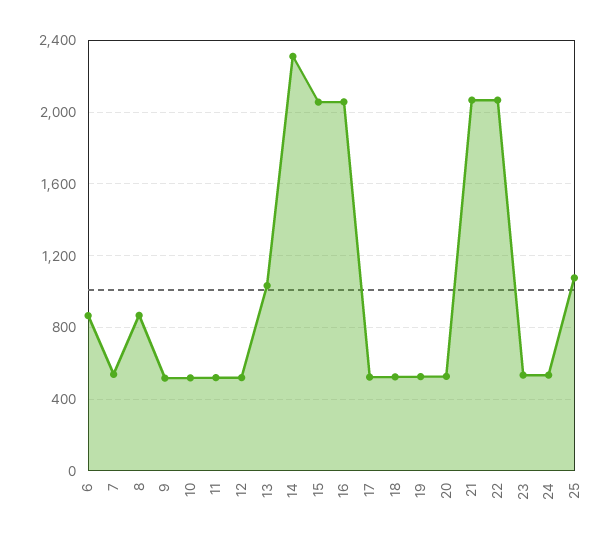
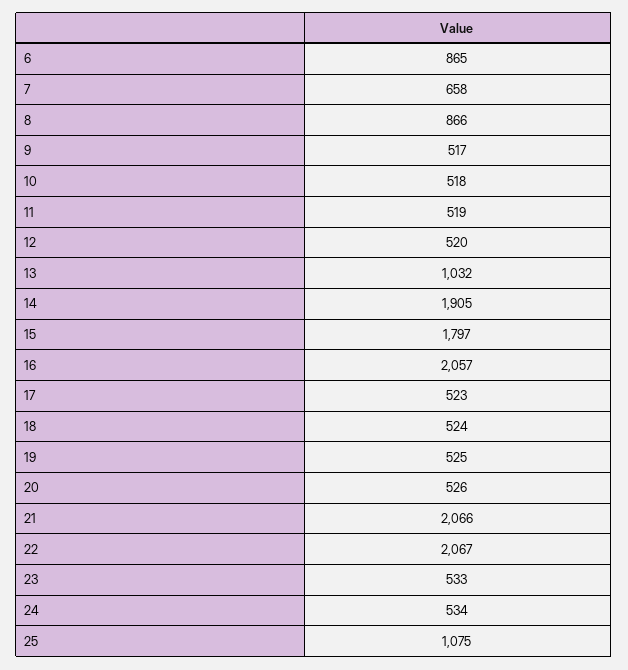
  {
    "6": 865,
-   "7": 550,
+   "7": 658,
    "8": 866,
    "9": 517,
    "10": 518,
    "11": 519,
    "12": 520,
    "13": 1032,
-   "14": 2300,
+   "14": 1905,
-   "15": 2050,
+   "15": 1797,
    "16": 2057,
    "17": 523,
    "18": 524,
    "19": 525,
    "20": 526,
    "21": 2066,
    "22": 2067,
    "23": 533,
    "24": 534,
    "25": 1075
  }

